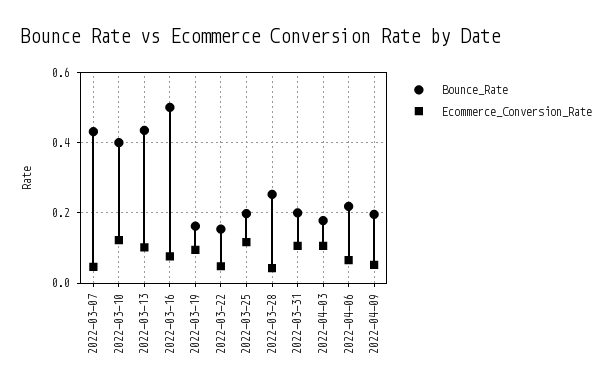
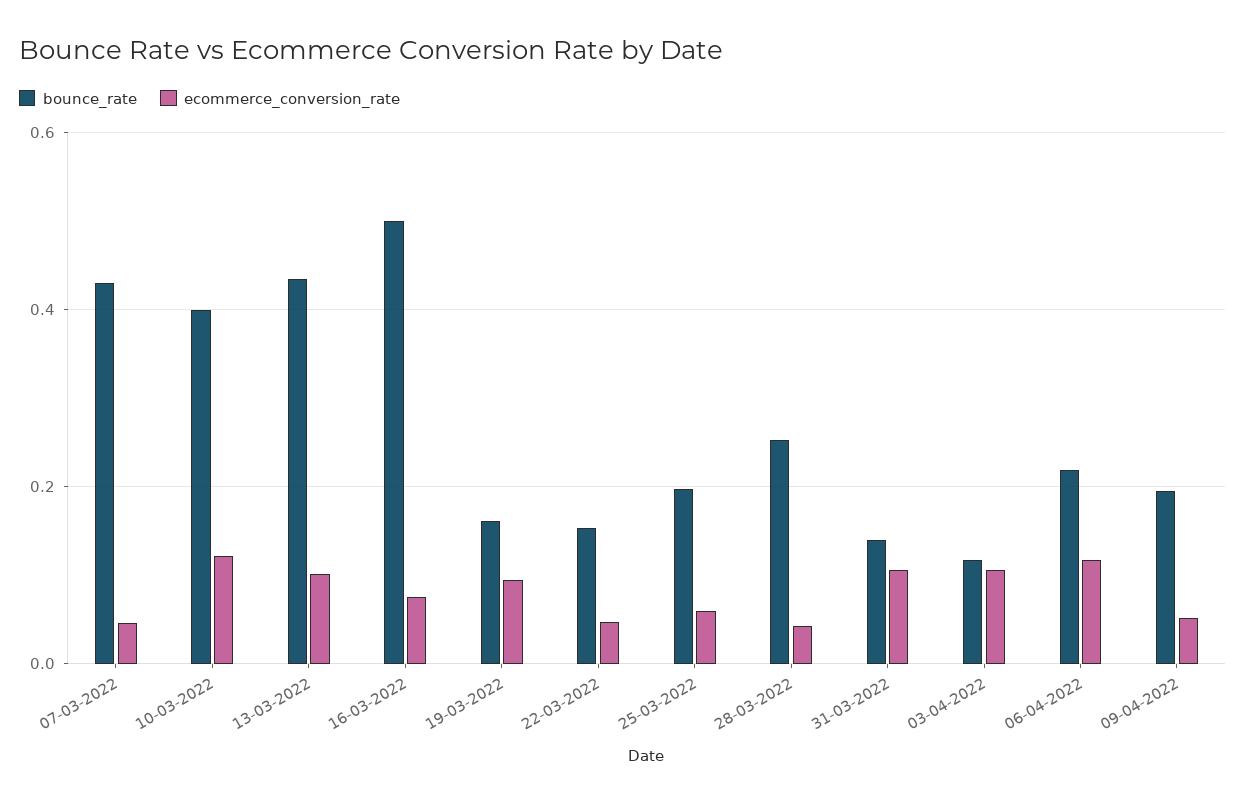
  {
    "Bounce_Rate": {
      "2022-03-07": 0.44,
      "2022-03-10": 0.4,
      "2022-03-13": 0.44,
      "2022-03-16": 0.5,
      "2022-03-19": 0.16,
      "2022-03-22": 0.16,
      "2022-03-25": 0.2,
      "2022-03-28": 0.26,
-     "2022-03-31": 0.2,
+     "2022-03-31": 0.14,
-     "2022-04-03": 0.18,
+     "2022-04-03": 0.12,
      "2022-04-06": 0.22,
      "2022-04-09": 0.2
    },
    "Ecommerce_Conversion_Rate": {
      "2022-03-07": 0.04,
      "2022-03-10": 0.12,
      "2022-03-13": 0.1,
      "2022-03-16": 0.08,
      "2022-03-19": 0.1,
      "2022-03-22": 0.04,
-     "2022-03-25": 0.12,
+     "2022-03-25": 0.06,
      "2022-03-28": 0.04,
      "2022-03-31": 0.1,
      "2022-04-03": 0.1,
-     "2022-04-06": 0.06,
+     "2022-04-06": 0.12,
      "2022-04-09": 0.06
    }
  }

